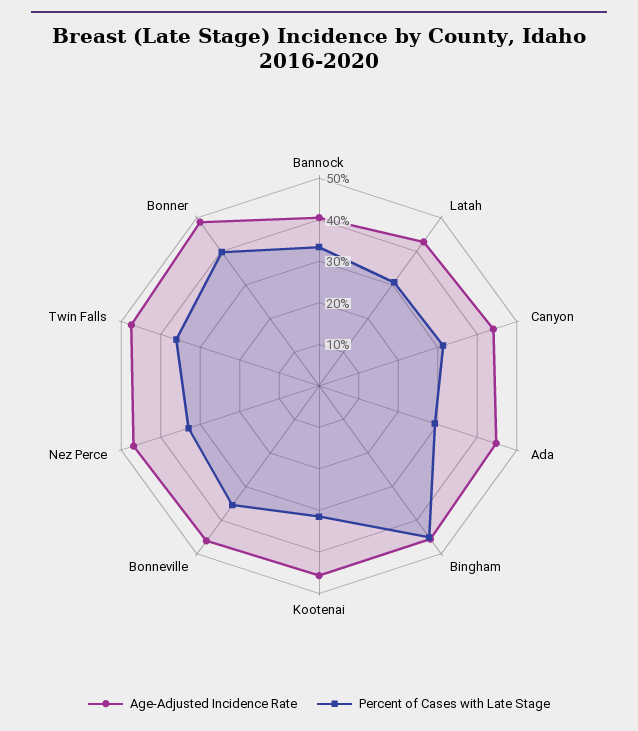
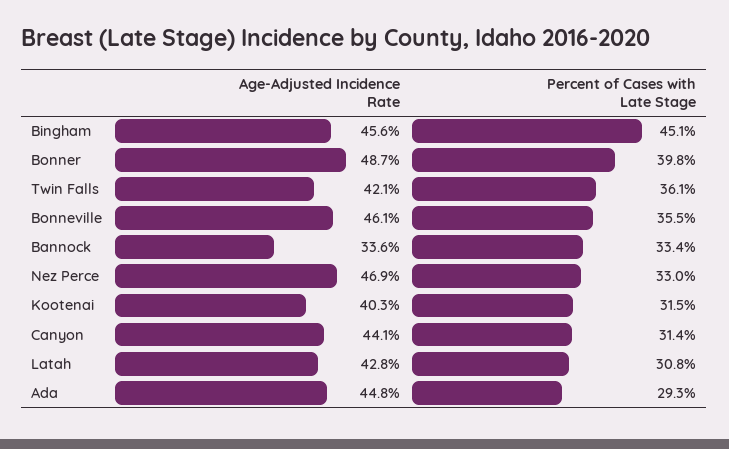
  {
    "Age-Adjusted Incidence Rate": {
-     "Bannock": 40,
+     "Bannock": 33.6,
      "Latah": 42.8,
      "Canyon": 44.1,
      "Ada": 44.8,
      "Bingham": 45.6,
-     "Kootenai": 46,
+     "Kootenai": 40.3,
      "Bonneville": 46.1,
      "Nez Perce": 46.9,
-     "Twin Falls": 48,
+     "Twin Falls": 42.1,
      "Bonner": 48.7
    },
    "Percent of Cases with Late Stage": {
      "Bannock": 33.4,
      "Latah": 30.8,
      "Canyon": 31.4,
      "Ada": 29.3,
      "Bingham": 45.1,
      "Kootenai": 31.5,
      "Bonneville": 35.5,
      "Nez Perce": 33,
      "Twin Falls": 36.1,
      "Bonner": 39.8
    }
  }

